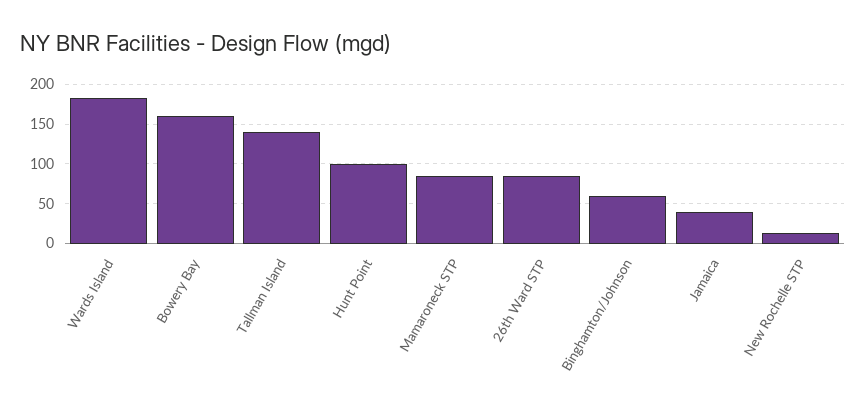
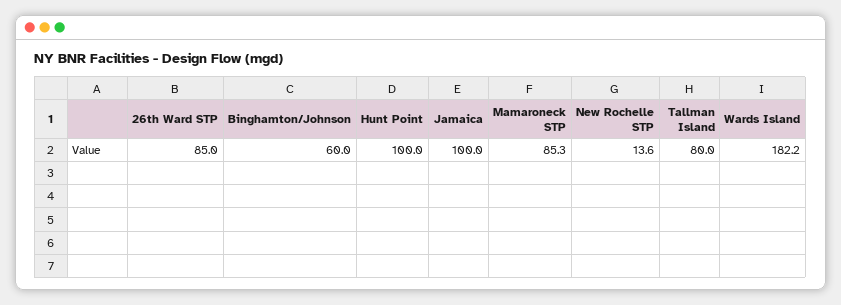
  {
    "Wards Island": 182.2,
-   "Bowery Bay": 160,
-   "Tallman Island": 140,
+   "Tallman Island": 80,
    "Hunt Point": 100,
    "Mamaroneck STP": 85.3,
    "26th Ward STP": 85,
    "Binghamton/Johnson": 60,
-   "Jamaica": 40,
+   "Jamaica": 100,
    "New Rochelle STP": 13.6
  }

